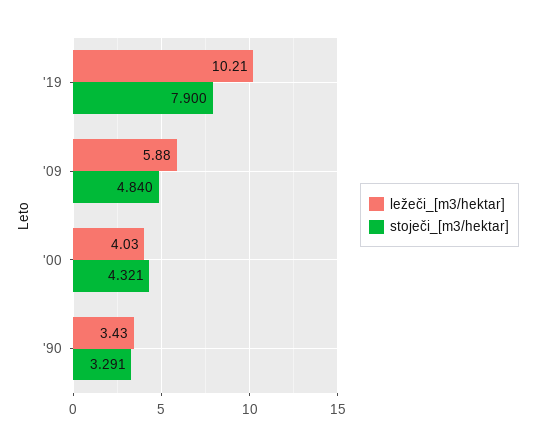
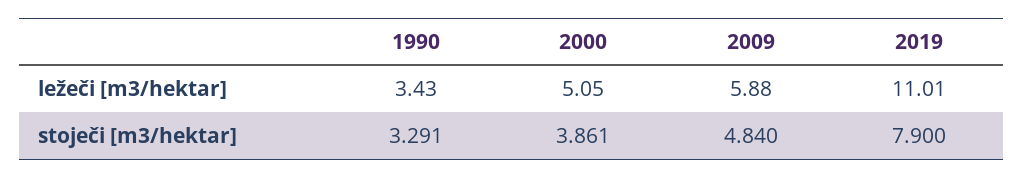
  {
    "ležeči_[m3/hektar]": {
-     "'19": 10.21,
+     "'19": 11.01,
      "'09": 5.88,
-     "'00": 4.03,
+     "'00": 5.05,
      "'90": 3.43
    },
    "stoječi_[m3/hektar]": {
      "'19": 7.9,
      "'09": 4.84,
-     "'00": 4.321,
+     "'00": 3.861,
      "'90": 3.291
    }
  }

